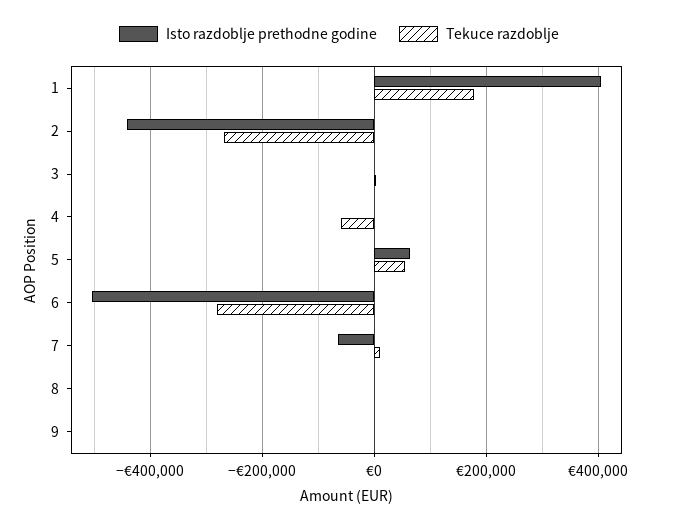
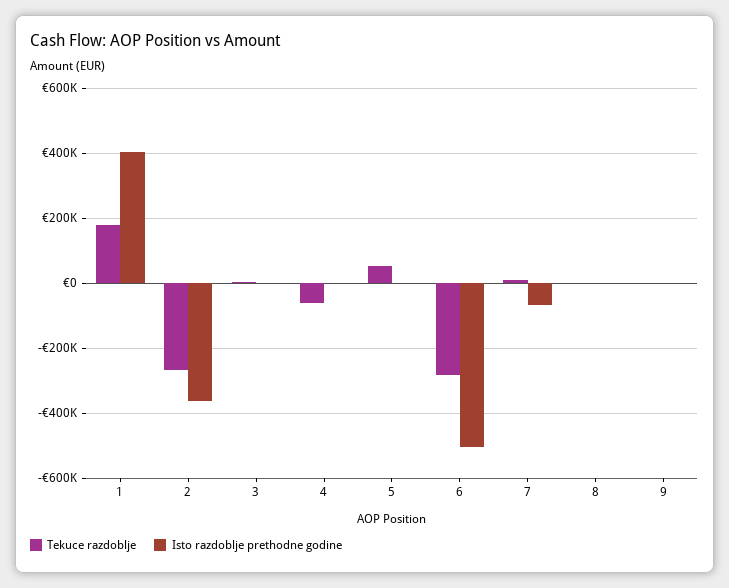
  {
    "Isto razdoblje prethodne godine": {
      "1": 400000,
-     "2": -440000,
+     "2": -360000,
      "3": 0,
      "4": 0,
-     "5": 60000,
+     "5": 0,
      "6": -500000,
      "7": -60000,
      "8": 0,
      "9": 0
    },
    "Tekuce razdoblje": {
      "1": 180000,
      "2": -260000,
      "3": 0,
      "4": -60000,
      "5": 60000,
      "6": -280000,
      "7": 20000,
      "8": 0,
      "9": 0
    }
  }

